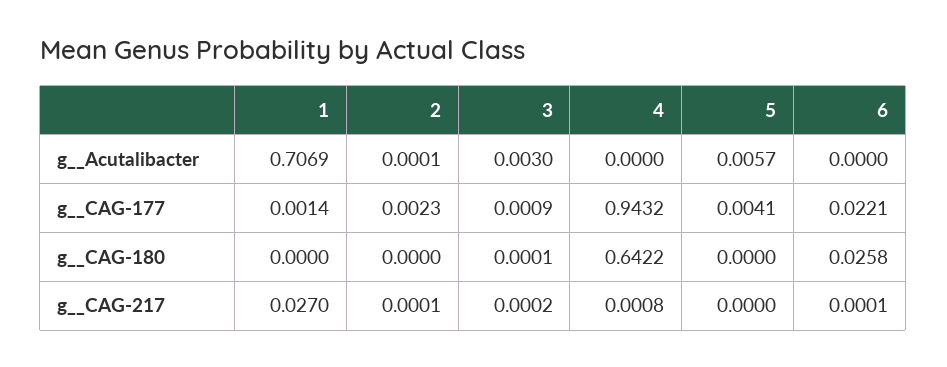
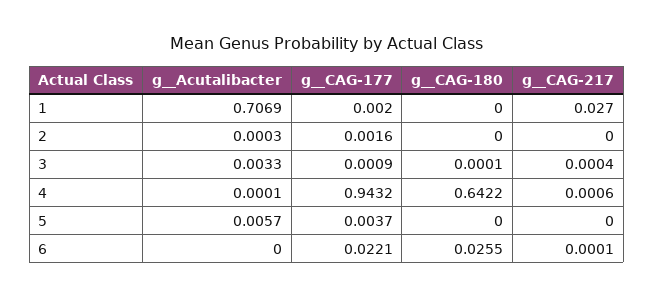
  {
    "1": {
      "g__Acutalibacter": 0.7069,
-     "g__CAG-177": 0.0014,
+     "g__CAG-177": 0.002,
      "g__CAG-180": 0,
      "g__CAG-217": 0.027
    },
    "2": {
-     "g__Acutalibacter": 0.0001,
+     "g__Acutalibacter": 0.0003,
-     "g__CAG-177": 0.0023,
+     "g__CAG-177": 0.0016,
      "g__CAG-180": 0,
-     "g__CAG-217": 0.0001
+     "g__CAG-217": 0
    },
    "3": {
-     "g__Acutalibacter": 0.003,
+     "g__Acutalibacter": 0.0033,
      "g__CAG-177": 0.0009,
      "g__CAG-180": 0.0001,
-     "g__CAG-217": 0.0002
+     "g__CAG-217": 0.0004
    },
    "4": {
-     "g__Acutalibacter": 0,
+     "g__Acutalibacter": 0.0001,
      "g__CAG-177": 0.9432,
      "g__CAG-180": 0.6422,
-     "g__CAG-217": 0.0008
+     "g__CAG-217": 0.0006
    },
    "5": {
      "g__Acutalibacter": 0.0057,
-     "g__CAG-177": 0.0041,
+     "g__CAG-177": 0.0037,
      "g__CAG-180": 0,
      "g__CAG-217": 0
    },
    "6": {
      "g__Acutalibacter": 0,
      "g__CAG-177": 0.0221,
-     "g__CAG-180": 0.0258,
+     "g__CAG-180": 0.0255,
      "g__CAG-217": 0.0001
    }
  }

